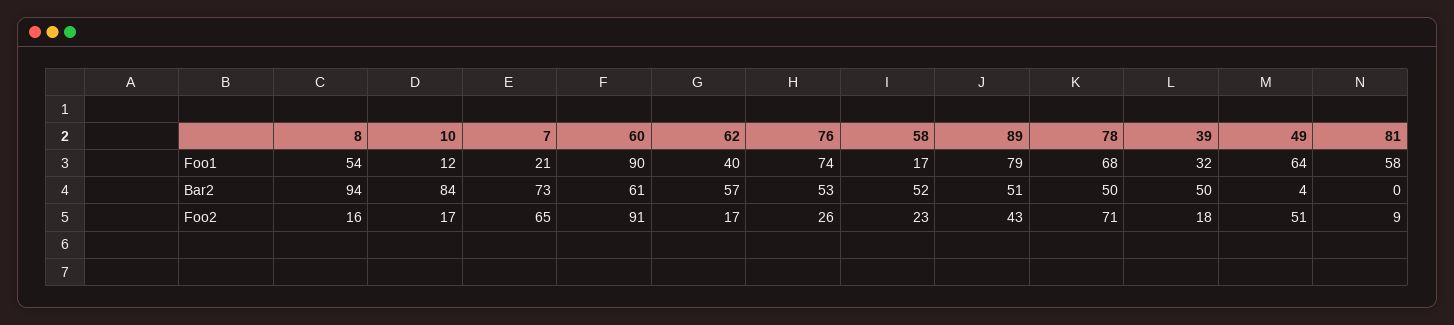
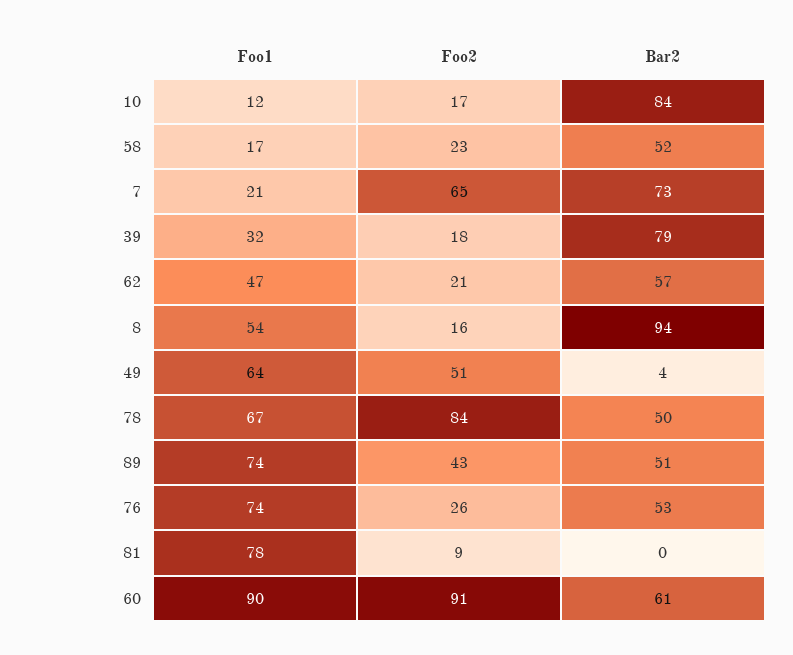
  {
    "8": {
      "Foo1": 54,
      "Bar2": 94,
      "Foo2": 16
    },
    "10": {
      "Foo1": 12,
      "Bar2": 84,
      "Foo2": 17
    },
    "7": {
      "Foo1": 21,
      "Bar2": 73,
      "Foo2": 65
    },
    "60": {
      "Foo1": 90,
      "Bar2": 61,
      "Foo2": 91
    },
    "62": {
-     "Foo1": 40,
+     "Foo1": 47,
      "Bar2": 57,
-     "Foo2": 17
+     "Foo2": 21
    },
    "76": {
      "Foo1": 74,
      "Bar2": 53,
      "Foo2": 26
    },
    "58": {
      "Foo1": 17,
      "Bar2": 52,
      "Foo2": 23
    },
    "89": {
-     "Foo1": 79,
+     "Foo1": 74,
      "Bar2": 51,
      "Foo2": 43
    },
    "78": {
-     "Foo1": 68,
+     "Foo1": 67,
      "Bar2": 50,
-     "Foo2": 71
+     "Foo2": 84
    },
    "39": {
      "Foo1": 32,
-     "Bar2": 50,
+     "Bar2": 79,
      "Foo2": 18
    },
    "49": {
      "Foo1": 64,
      "Bar2": 4,
      "Foo2": 51
    },
    "81": {
-     "Foo1": 58,
+     "Foo1": 78,
      "Bar2": 0,
      "Foo2": 9
    }
  }

